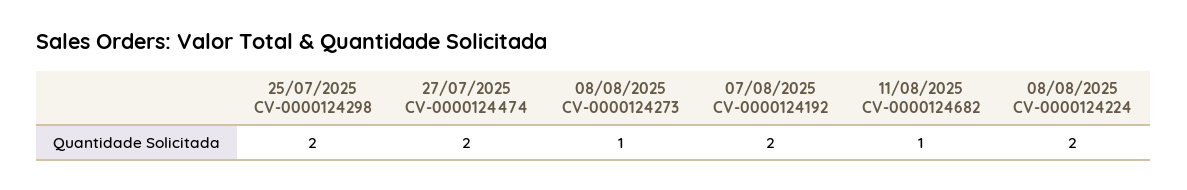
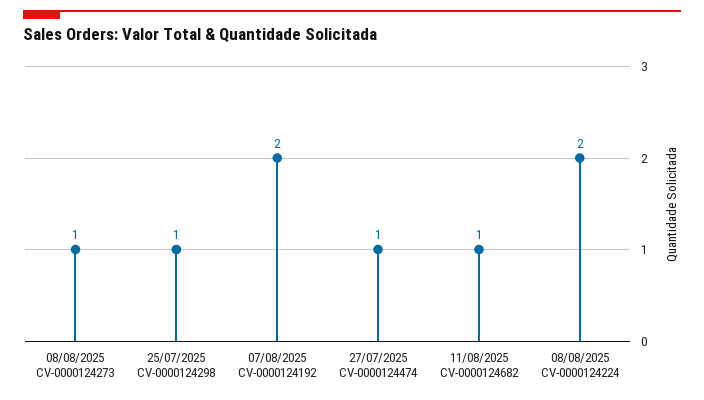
  {
-   "25/07/2025 CV-0000124298": 2,
+   "25/07/2025 CV-0000124298": 1,
-   "27/07/2025 CV-0000124474": 2,
+   "27/07/2025 CV-0000124474": 1,
    "08/08/2025 CV-0000124273": 1,
    "07/08/2025 CV-0000124192": 2,
    "11/08/2025 CV-0000124682": 1,
    "08/08/2025 CV-0000124224": 2
  }

